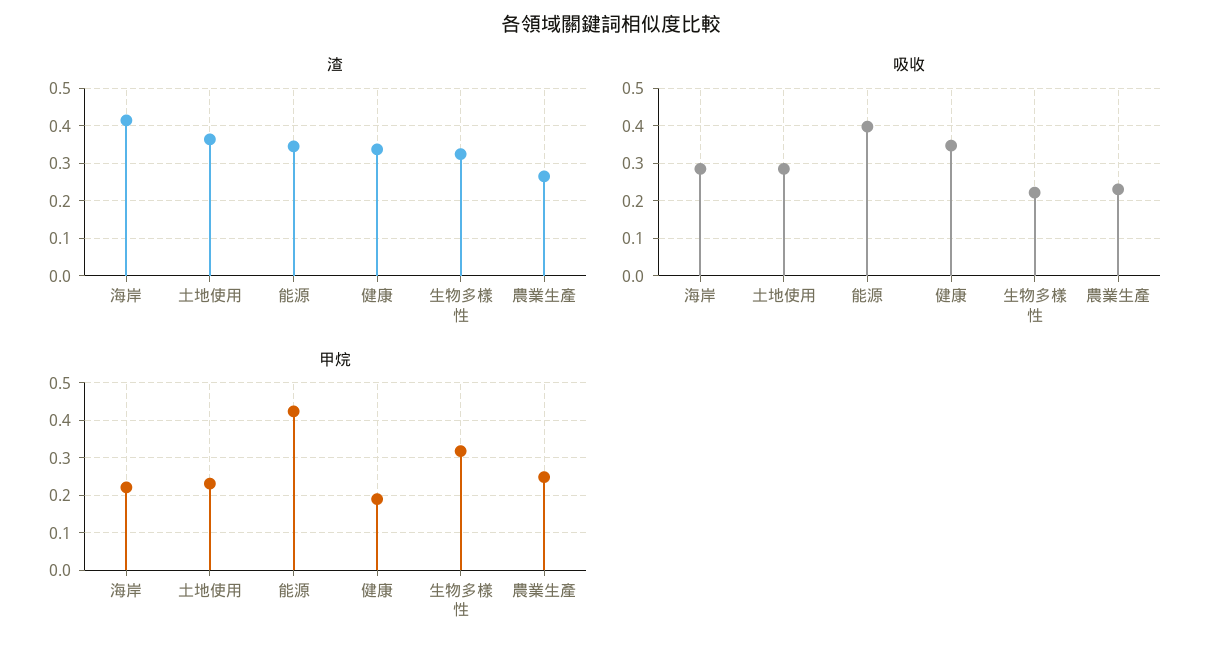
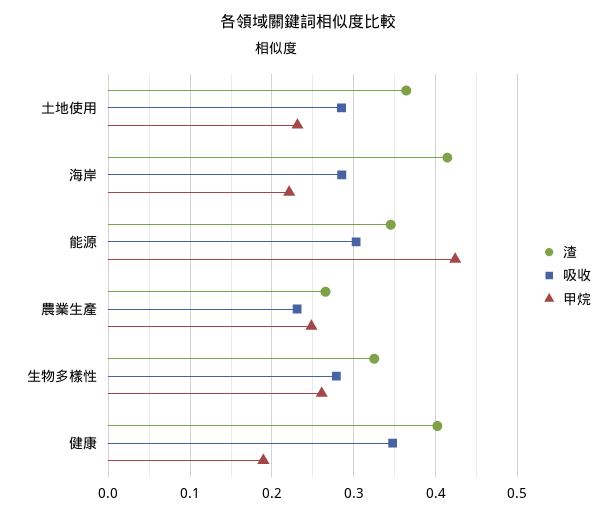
  {
    "渣": {
      "海岸": 0.41,
      "土地使用": 0.36,
      "能源": 0.35,
-     "健康": 0.34,
+     "健康": 0.4,
      "生物多樣性": 0.32,
      "農業生產": 0.27
    },
    "吸收": {
      "海岸": 0.29,
      "土地使用": 0.29,
-     "能源": 0.4,
+     "能源": 0.3,
      "健康": 0.35,
-     "生物多樣性": 0.22,
+     "生物多樣性": 0.28,
      "農業生產": 0.23
    },
    "甲烷": {
      "海岸": 0.22,
      "土地使用": 0.23,
      "能源": 0.42,
      "健康": 0.19,
-     "生物多樣性": 0.32,
+     "生物多樣性": 0.26,
      "農業生產": 0.25
    }
  }

